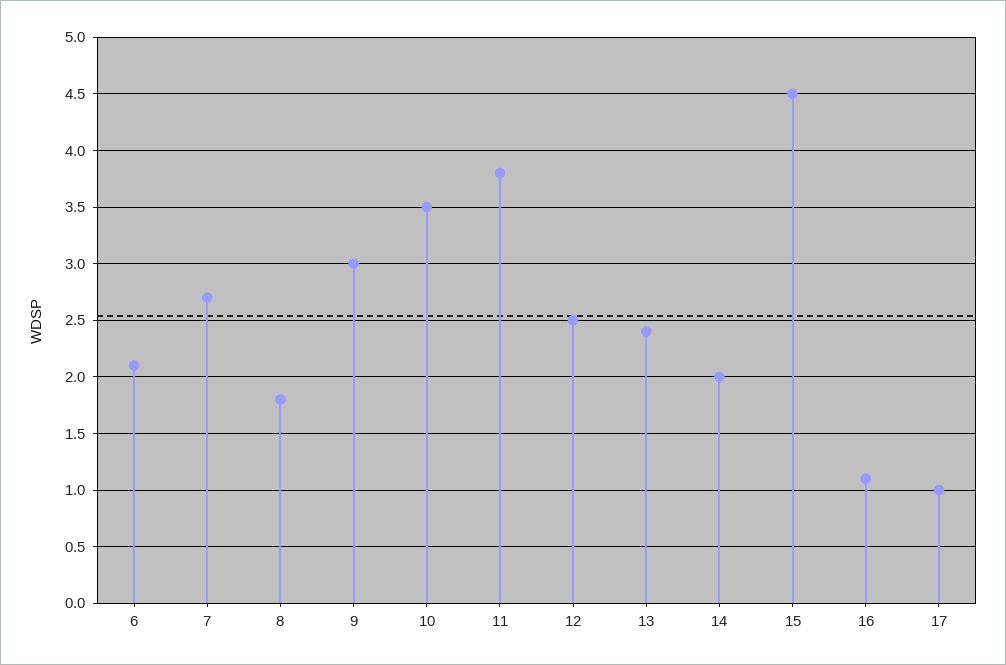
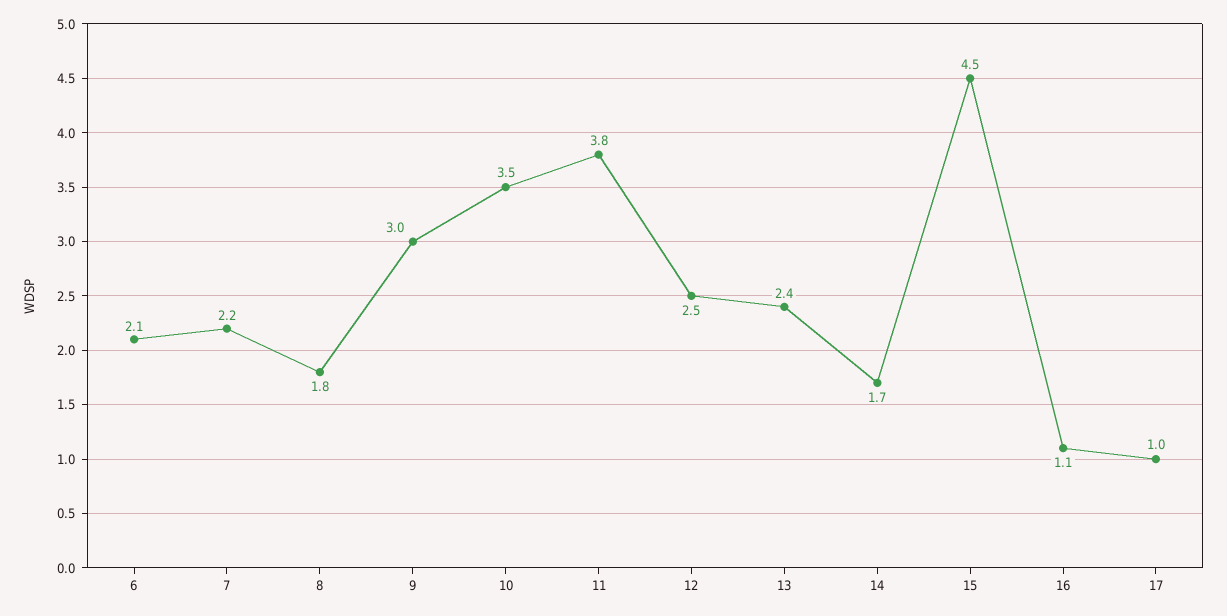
  {
    "6": 2.1,
-   "7": 2.7,
+   "7": 2.2,
    "8": 1.8,
    "9": 3,
    "10": 3.5,
    "11": 3.8,
    "12": 2.5,
    "13": 2.4,
-   "14": 2,
+   "14": 1.7,
    "15": 4.5,
    "16": 1.1,
    "17": 1
  }

